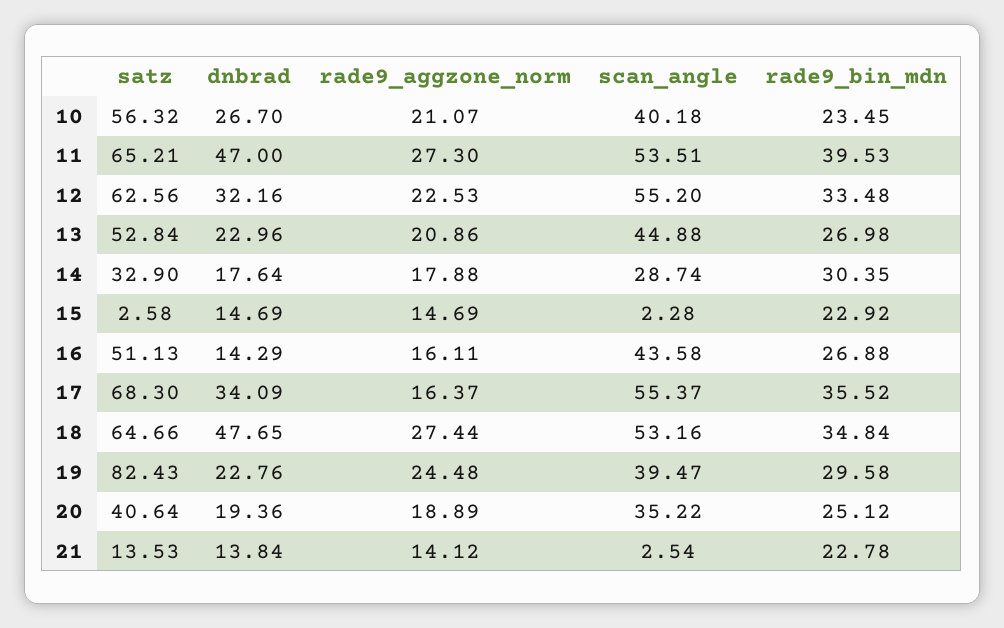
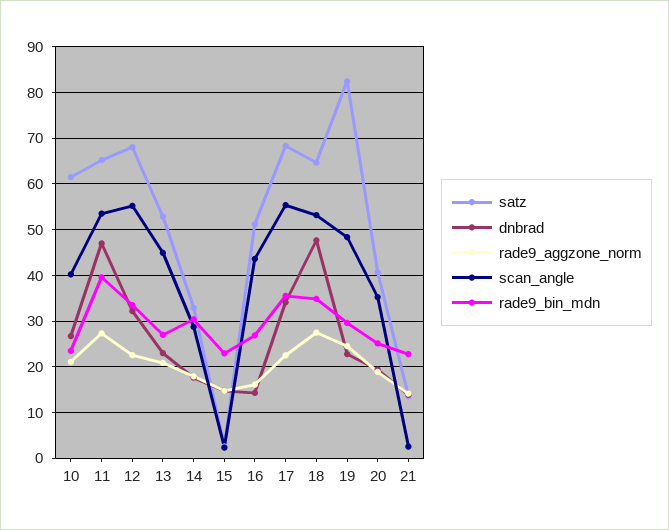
  {
    "satz": {
-     "10": 56.32,
+     "10": 62,
      "11": 65.21,
-     "12": 62.56,
+     "12": 68,
      "13": 52.84,
      "14": 32.9,
      "15": 2.58,
      "16": 51.13,
      "17": 68.3,
      "18": 64.66,
      "19": 82.43,
      "20": 40.64,
      "21": 13.53
    },
    "dnbrad": {
      "10": 26.7,
      "11": 47,
      "12": 32.16,
      "13": 22.96,
      "14": 17.64,
      "15": 14.69,
      "16": 14.29,
      "17": 34.09,
      "18": 47.65,
      "19": 22.76,
      "20": 19.36,
      "21": 13.84
    },
    "rade9_aggzone_norm": {
      "10": 21.07,
      "11": 27.3,
      "12": 22.53,
      "13": 20.86,
      "14": 17.88,
      "15": 14.69,
      "16": 16.11,
-     "17": 16.37,
+     "17": 22,
      "18": 27.44,
      "19": 24.48,
      "20": 18.89,
      "21": 14.12
    },
    "scan_angle": {
      "10": 40.18,
      "11": 53.51,
      "12": 55.2,
      "13": 44.88,
      "14": 28.74,
      "15": 2.28,
      "16": 43.58,
      "17": 55.37,
      "18": 53.16,
-     "19": 39.47,
+     "19": 48,
      "20": 35.22,
      "21": 2.54
    },
    "rade9_bin_mdn": {
      "10": 23.45,
      "11": 39.53,
      "12": 33.48,
      "13": 26.98,
      "14": 30.35,
      "15": 22.92,
      "16": 26.88,
      "17": 35.52,
      "18": 34.84,
      "19": 29.58,
      "20": 25.12,
      "21": 22.78
    }
  }

